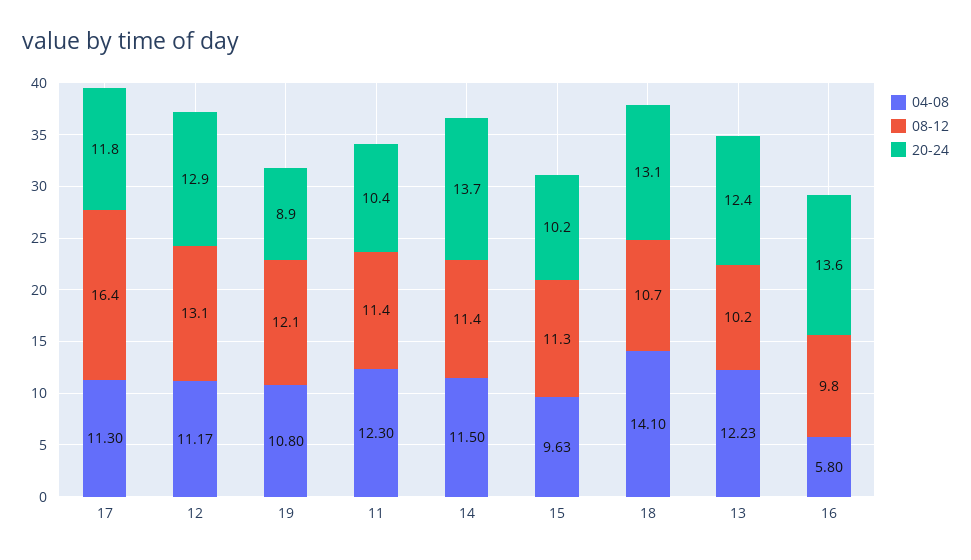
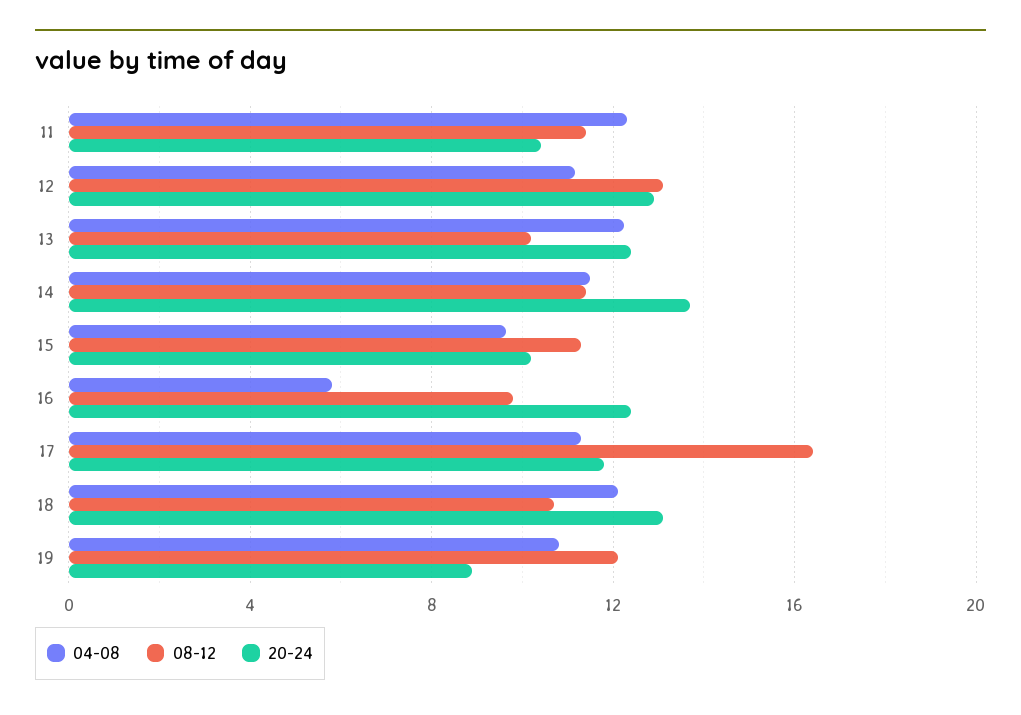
  {
    "04-08": {
      "17": 11.3,
      "12": 11.17,
      "19": 10.8,
      "11": 12.3,
      "14": 11.5,
      "15": 9.63,
-     "18": 14.1,
+     "18": 12,
      "13": 12.23,
      "16": 5.8
    },
    "08-12": {
      "17": 16.4,
      "12": 13.1,
      "19": 12.1,
      "11": 11.4,
      "14": 11.4,
      "15": 11.3,
      "18": 10.7,
      "13": 10.2,
      "16": 9.8
    },
    "20-24": {
      "17": 11.8,
      "12": 12.9,
      "19": 8.9,
      "11": 10.4,
      "14": 13.7,
      "15": 10.2,
      "18": 13.1,
      "13": 12.4,
-     "16": 13.6
+     "16": 12.5
    }
  }

